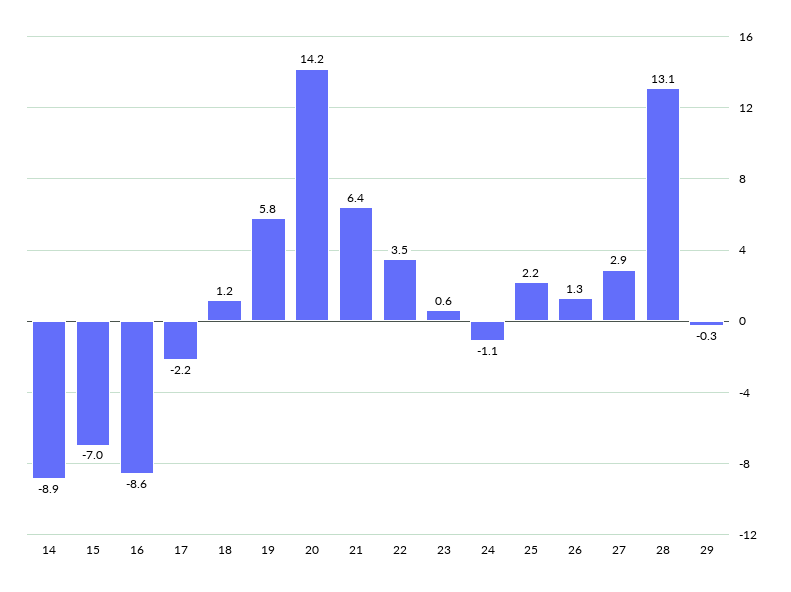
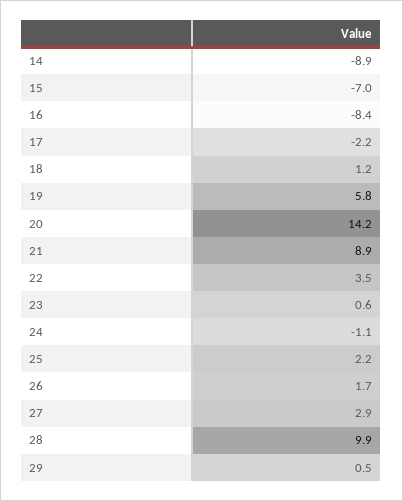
  {
    "14": -8.9,
    "15": -7,
-   "16": -8.6,
+   "16": -8.4,
    "17": -2.2,
    "18": 1.2,
    "19": 5.8,
    "20": 14.2,
-   "21": 6.4,
+   "21": 8.9,
    "22": 3.5,
    "23": 0.6,
    "24": -1.1,
    "25": 2.2,
-   "26": 1.3,
+   "26": 1.7,
    "27": 2.9,
-   "28": 13.1,
+   "28": 9.9,
-   "29": -0.3
+   "29": 0.5
  }

